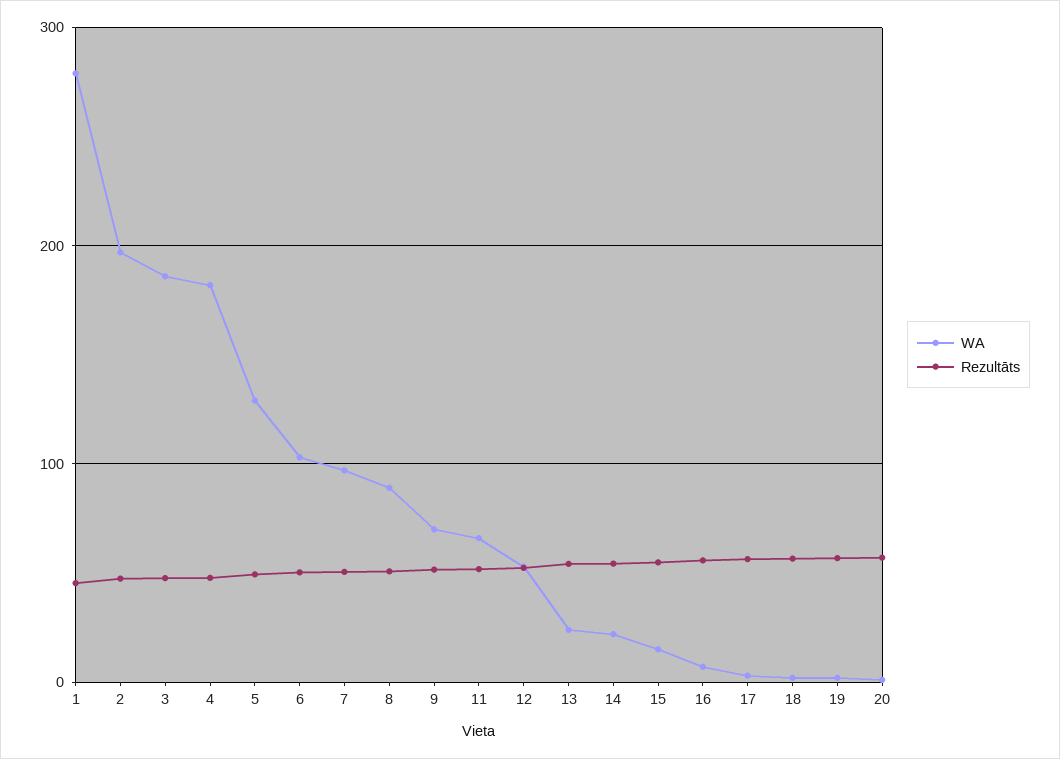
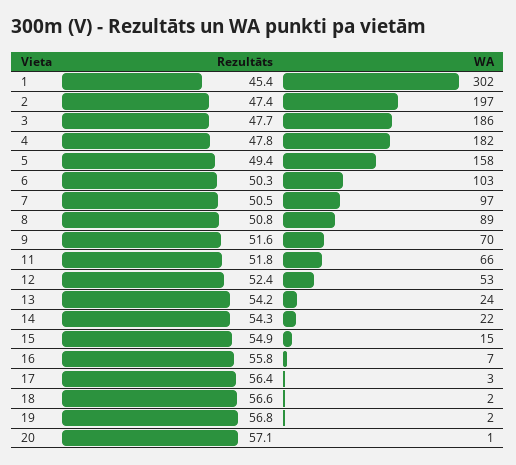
  {
    "WA": {
-     "1": 280,
+     "1": 302,
      "2": 197,
      "3": 186,
      "4": 182,
-     "5": 130,
+     "5": 158,
      "6": 103,
      "7": 97,
      "8": 89,
      "9": 70,
      "11": 66,
      "12": 53,
      "13": 24,
      "14": 22,
      "15": 15,
      "16": 7,
      "17": 3,
      "18": 2,
      "19": 2,
      "20": 1
    },
    "Rezultāts": {
      "1": 45.4,
      "2": 47.4,
      "3": 47.7,
      "4": 47.8,
      "5": 49.4,
      "6": 50.3,
      "7": 50.5,
      "8": 50.8,
      "9": 51.6,
      "11": 51.8,
      "12": 52.4,
      "13": 54.2,
      "14": 54.3,
      "15": 54.9,
      "16": 55.8,
      "17": 56.4,
      "18": 56.6,
      "19": 56.8,
      "20": 57.1
    }
  }

